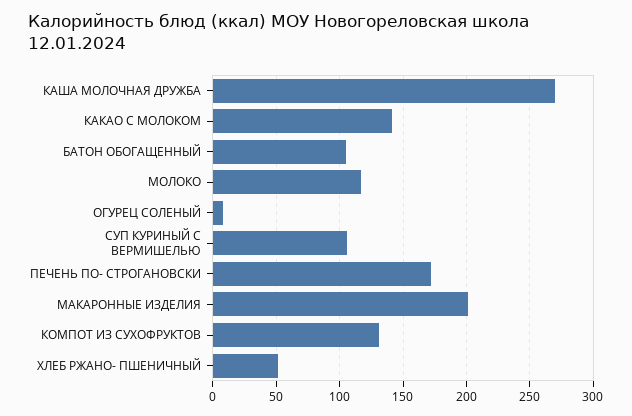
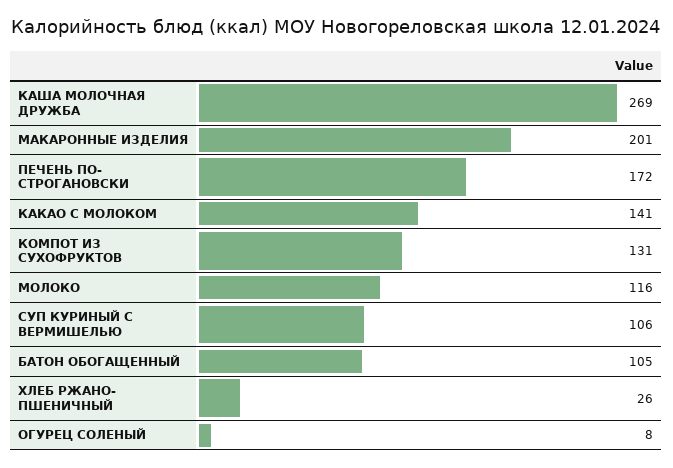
  {
    "КАША МОЛОЧНАЯ ДРУЖБА": 269,
    "КАКАО С МОЛОКОМ": 141,
    "БАТОН ОБОГАЩЕННЫЙ": 105,
    "МОЛОКО": 116,
    "ОГУРЕЦ СОЛЕНЫЙ": 8,
    "СУП КУРИНЫЙ С ВЕРМИШЕЛЬЮ": 106,
    "ПЕЧЕНЬ ПО- СТРОГАНОВСКИ": 172,
    "МАКАРОННЫЕ ИЗДЕЛИЯ": 201,
    "КОМПОТ ИЗ СУХОФРУКТОВ": 131,
-   "ХЛЕБ РЖАНО- ПШЕНИЧНЫЙ": 50
+   "ХЛЕБ РЖАНО- ПШЕНИЧНЫЙ": 26
  }

